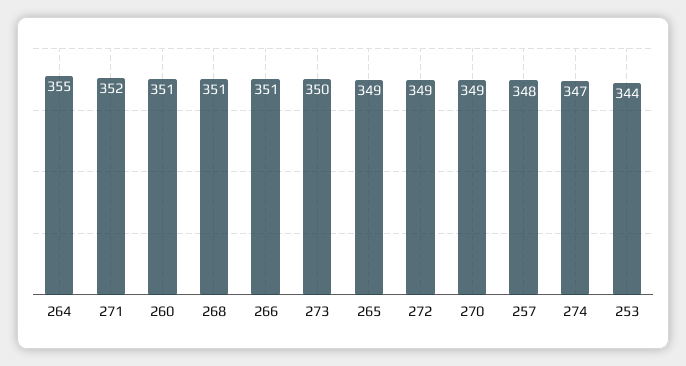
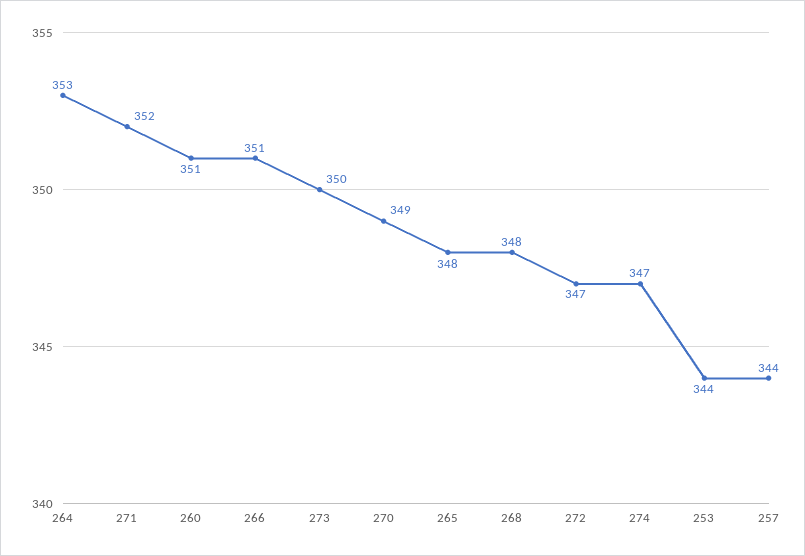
  {
-   "264": 355,
+   "264": 353,
    "271": 352,
    "260": 351,
-   "268": 351,
+   "268": 348,
    "266": 351,
    "273": 350,
-   "265": 349,
+   "265": 348,
-   "272": 349,
+   "272": 347,
    "270": 349,
-   "257": 348,
+   "257": 344,
    "274": 347,
    "253": 344
  }

